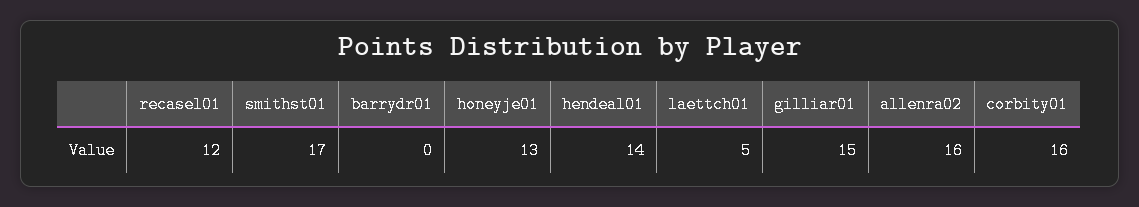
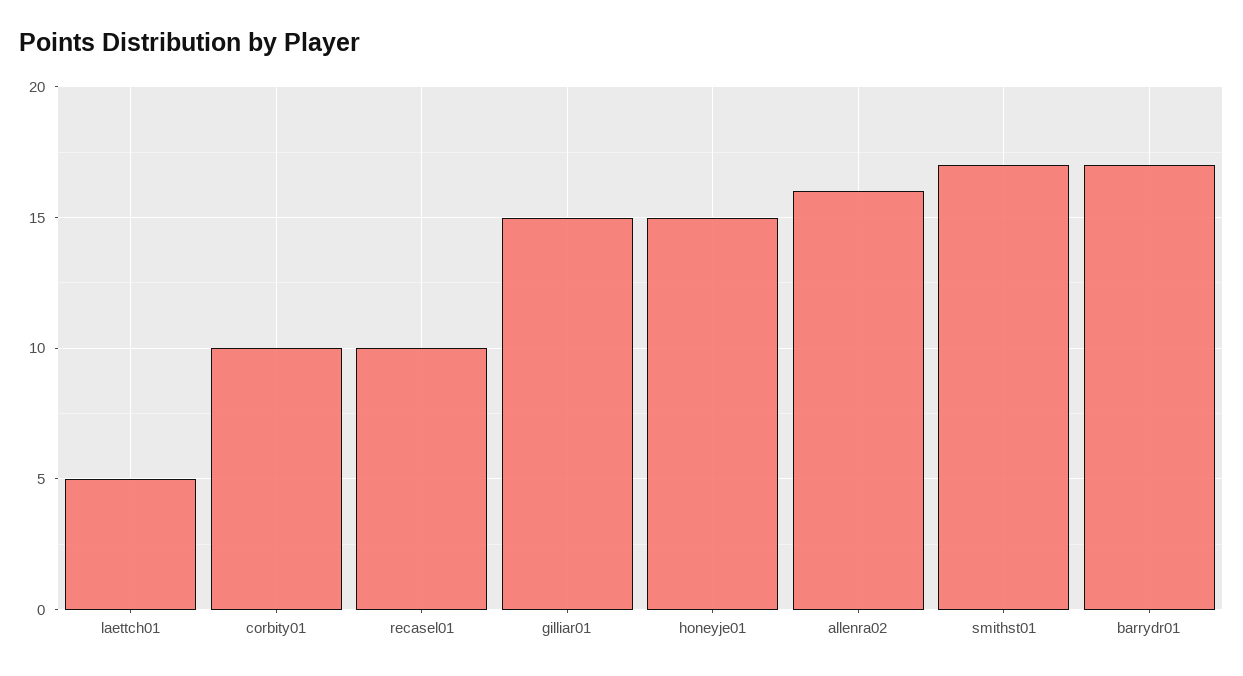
  {
-   "recasel01": 12,
+   "recasel01": 10,
    "smithst01": 17,
-   "barrydr01": 0,
+   "barrydr01": 17,
-   "honeyje01": 13,
+   "honeyje01": 15,
-   "hendeal01": 14,
    "laettch01": 5,
    "gilliar01": 15,
    "allenra02": 16,
-   "corbity01": 16
+   "corbity01": 10
  }

